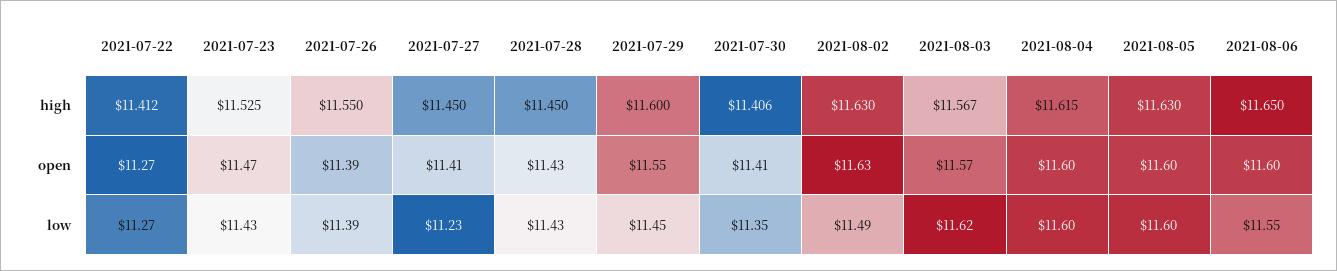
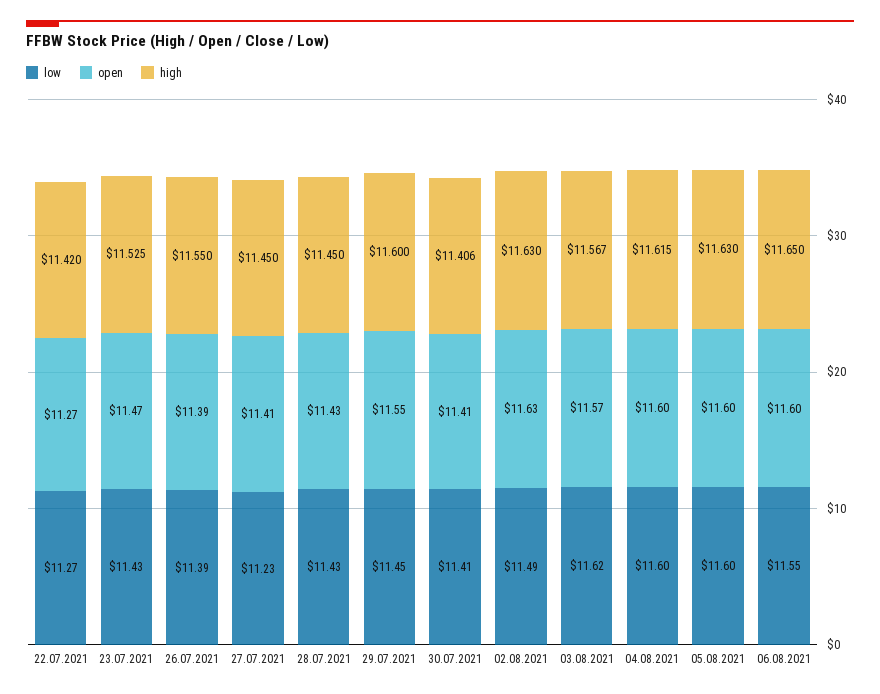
  {
    "high": {
-     "2021-07-22": 11.412,
+     "2021-07-22": 11.42,
      "2021-07-23": 11.525,
      "2021-07-26": 11.55,
      "2021-07-27": 11.45,
      "2021-07-28": 11.45,
      "2021-07-29": 11.6,
      "2021-07-30": 11.406,
      "2021-08-02": 11.63,
      "2021-08-03": 11.567,
      "2021-08-04": 11.615,
      "2021-08-05": 11.63,
      "2021-08-06": 11.65
    },
    "open": {
      "2021-07-22": 11.27,
      "2021-07-23": 11.47,
      "2021-07-26": 11.39,
      "2021-07-27": 11.41,
      "2021-07-28": 11.43,
      "2021-07-29": 11.55,
      "2021-07-30": 11.41,
      "2021-08-02": 11.63,
      "2021-08-03": 11.57,
      "2021-08-04": 11.6,
      "2021-08-05": 11.6,
      "2021-08-06": 11.6
    },
    "low": {
      "2021-07-22": 11.27,
      "2021-07-23": 11.43,
      "2021-07-26": 11.39,
      "2021-07-27": 11.23,
      "2021-07-28": 11.43,
      "2021-07-29": 11.45,
-     "2021-07-30": 11.35,
+     "2021-07-30": 11.41,
      "2021-08-02": 11.49,
      "2021-08-03": 11.62,
      "2021-08-04": 11.6,
      "2021-08-05": 11.6,
      "2021-08-06": 11.55
    }
  }

